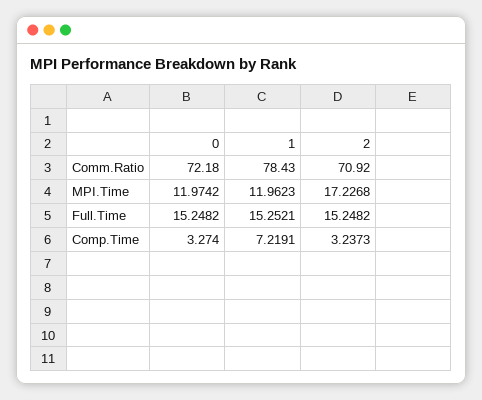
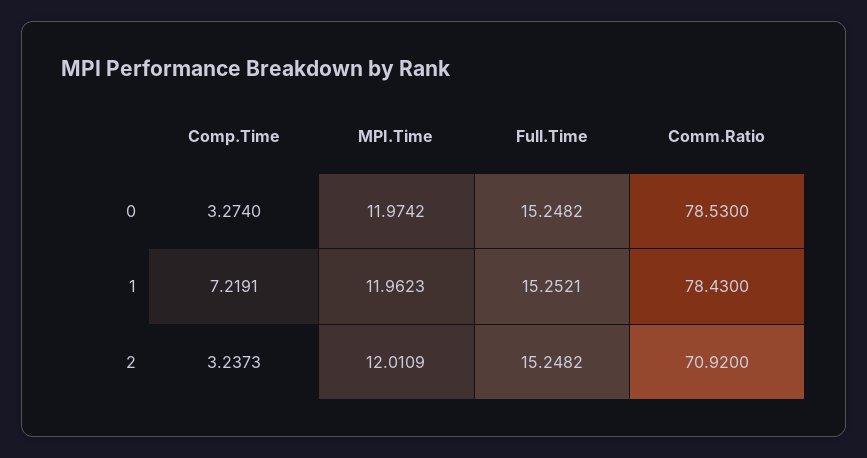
  {
    "0": {
-     "Comm.Ratio": 72.18,
+     "Comm.Ratio": 78.53,
      "MPI.Time": 11.9742,
      "Full.Time": 15.2482,
      "Comp.Time": 3.274
    },
    "1": {
      "Comm.Ratio": 78.43,
      "MPI.Time": 11.9623,
      "Full.Time": 15.2521,
      "Comp.Time": 7.2191
    },
    "2": {
      "Comm.Ratio": 70.92,
-     "MPI.Time": 17.2268,
+     "MPI.Time": 12.0109,
      "Full.Time": 15.2482,
      "Comp.Time": 3.2373
    }
  }

